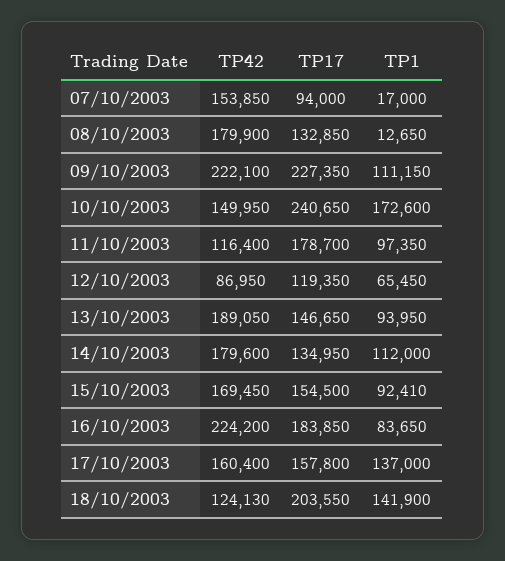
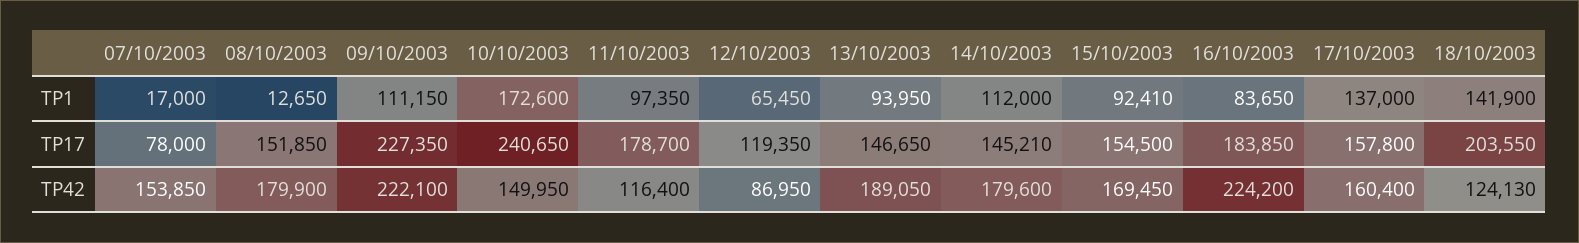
  {
    "TP42": {
      "07/10/2003": 153850,
      "08/10/2003": 179900,
      "09/10/2003": 222100,
      "10/10/2003": 149950,
      "11/10/2003": 116400,
      "12/10/2003": 86950,
      "13/10/2003": 189050,
      "14/10/2003": 179600,
      "15/10/2003": 169450,
      "16/10/2003": 224200,
      "17/10/2003": 160400,
      "18/10/2003": 124130
    },
    "TP17": {
-     "07/10/2003": 94000,
+     "07/10/2003": 78000,
-     "08/10/2003": 132850,
+     "08/10/2003": 151850,
      "09/10/2003": 227350,
      "10/10/2003": 240650,
      "11/10/2003": 178700,
      "12/10/2003": 119350,
      "13/10/2003": 146650,
-     "14/10/2003": 134950,
+     "14/10/2003": 145210,
      "15/10/2003": 154500,
      "16/10/2003": 183850,
      "17/10/2003": 157800,
      "18/10/2003": 203550
    },
    "TP1": {
      "07/10/2003": 17000,
      "08/10/2003": 12650,
      "09/10/2003": 111150,
      "10/10/2003": 172600,
      "11/10/2003": 97350,
      "12/10/2003": 65450,
      "13/10/2003": 93950,
      "14/10/2003": 112000,
      "15/10/2003": 92410,
      "16/10/2003": 83650,
      "17/10/2003": 137000,
      "18/10/2003": 141900
    }
  }

